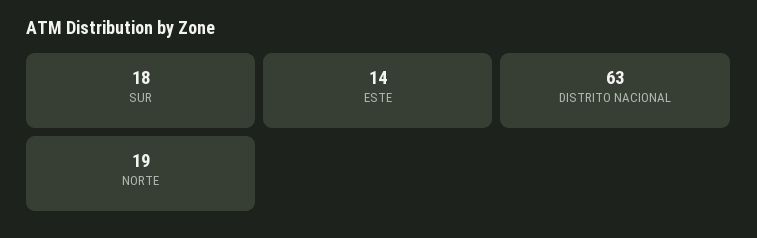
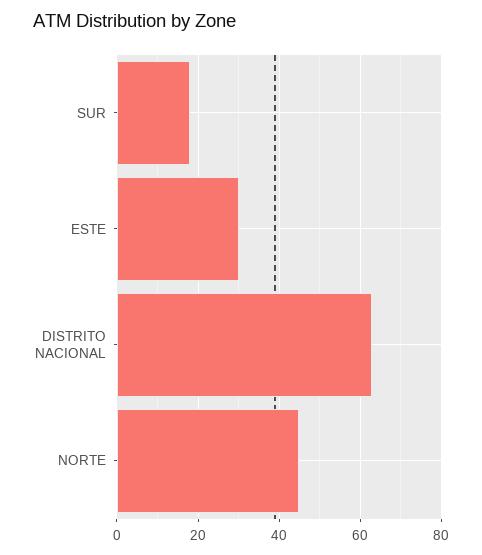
  {
    "SUR": 18,
-   "ESTE": 14,
+   "ESTE": 30,
    "DISTRITO NACIONAL": 63,
-   "NORTE": 19
+   "NORTE": 45
  }

